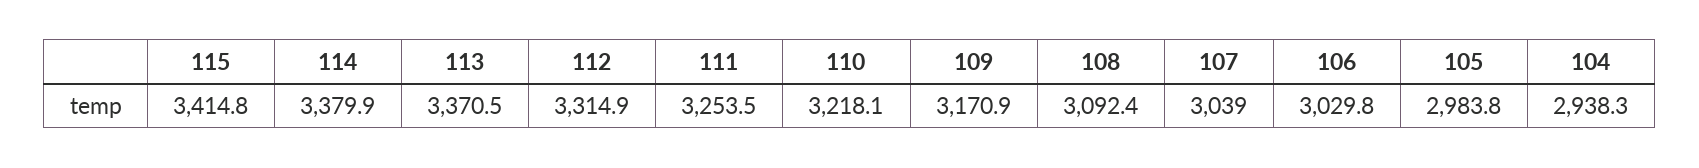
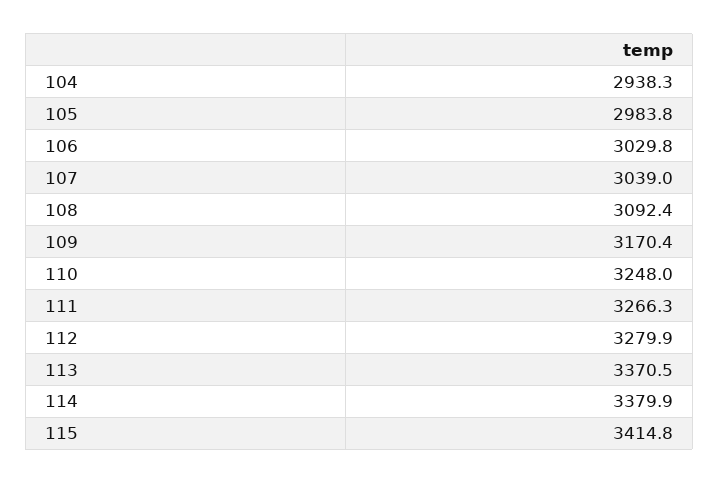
  {
    "115": 3414.8,
    "114": 3379.9,
    "113": 3370.5,
-   "112": 3314.9,
+   "112": 3279.9,
-   "111": 3253.5,
+   "111": 3266.3,
-   "110": 3218.1,
+   "110": 3248,
-   "109": 3170.9,
+   "109": 3170.4,
    "108": 3092.4,
    "107": 3039,
    "106": 3029.8,
    "105": 2983.8,
    "104": 2938.3
  }

